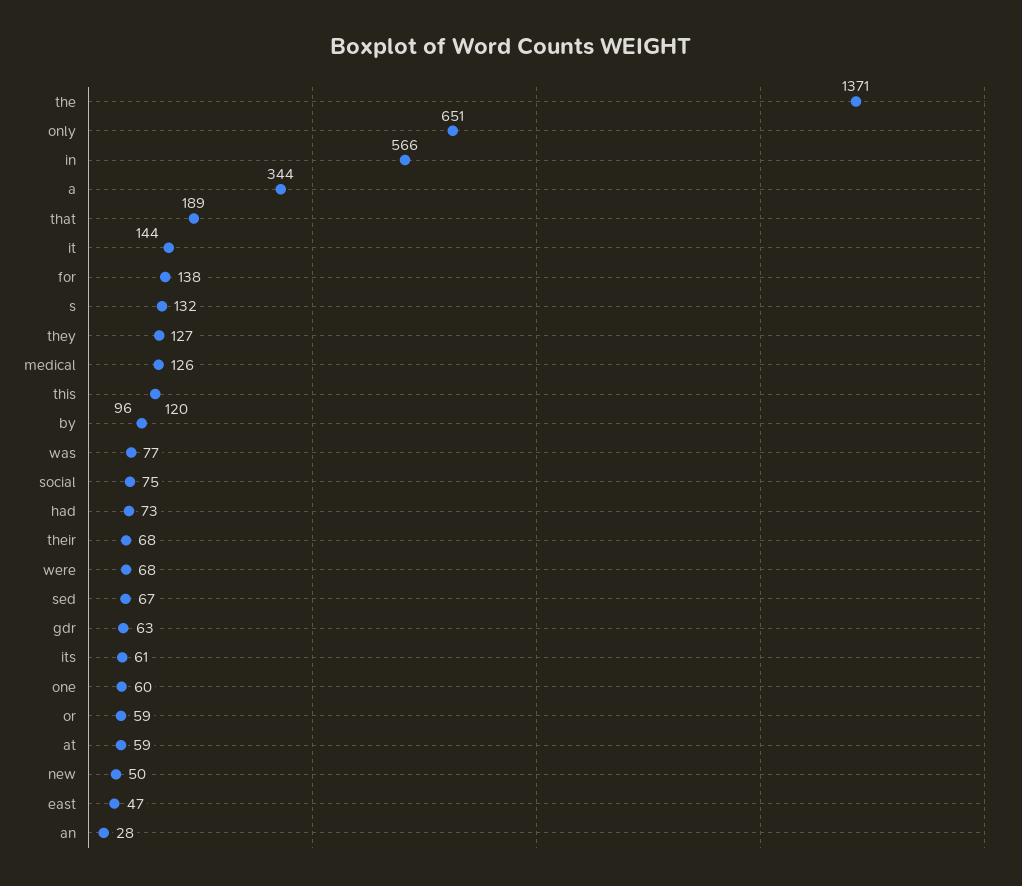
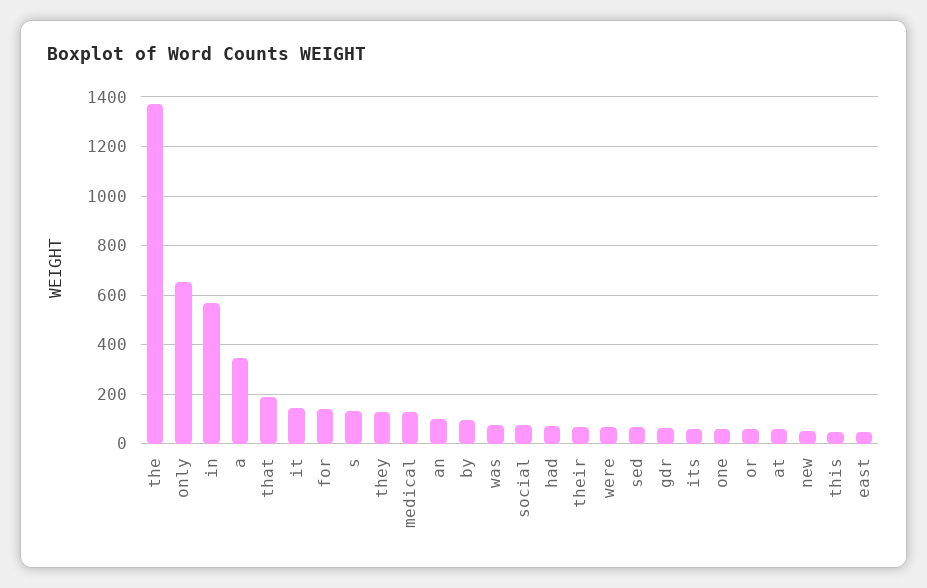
  {
    "the": 1371,
    "only": 651,
    "in": 566,
    "a": 344,
    "that": 189,
    "it": 144,
    "for": 138,
    "s": 132,
    "they": 127,
    "medical": 126,
-   "this": 120,
+   "this": 50,
    "by": 96,
    "was": 77,
    "social": 75,
    "had": 73,
    "their": 68,
    "were": 68,
    "sed": 67,
    "gdr": 63,
    "its": 61,
    "one": 60,
    "or": 59,
    "at": 59,
    "new": 50,
    "east": 47,
-   "an": 28
+   "an": 100
  }

